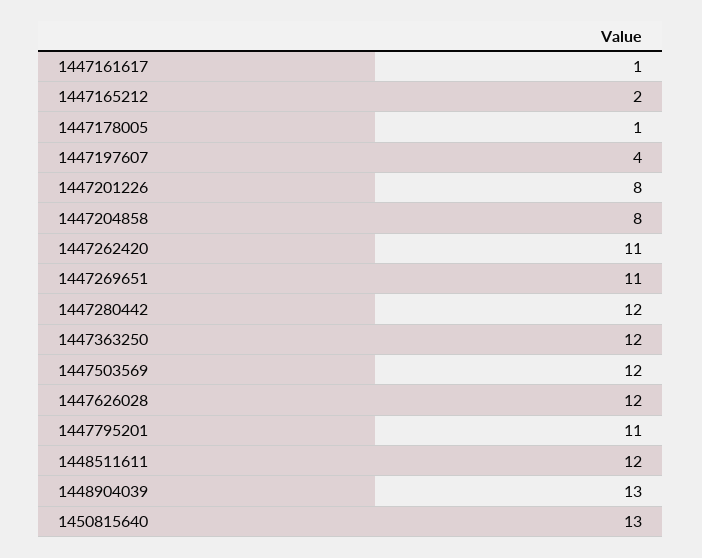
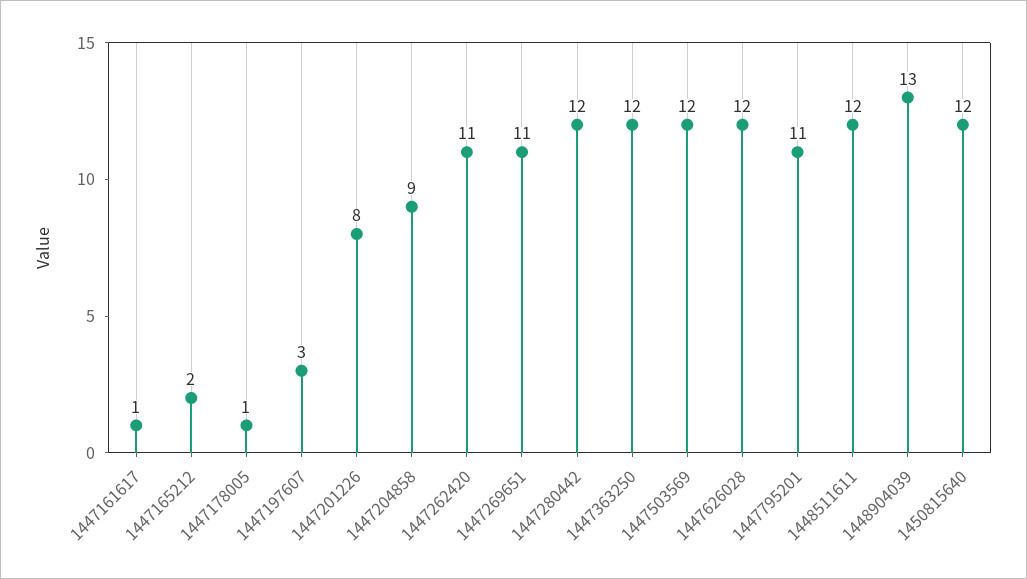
  {
    "1447161617": 1,
    "1447165212": 2,
    "1447178005": 1,
-   "1447197607": 4,
+   "1447197607": 3,
    "1447201226": 8,
-   "1447204858": 8,
+   "1447204858": 9,
    "1447262420": 11,
    "1447269651": 11,
    "1447280442": 12,
    "1447363250": 12,
    "1447503569": 12,
    "1447626028": 12,
    "1447795201": 11,
    "1448511611": 12,
    "1448904039": 13,
-   "1450815640": 13
+   "1450815640": 12
  }

